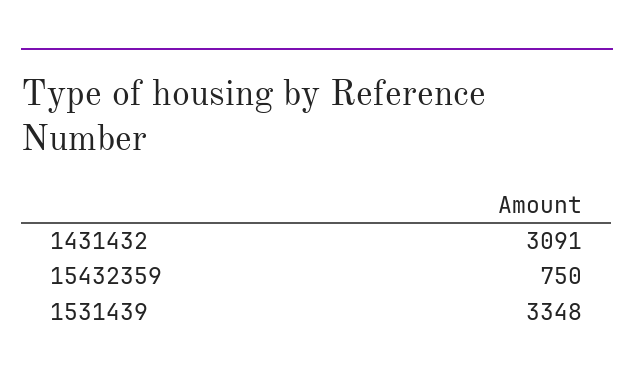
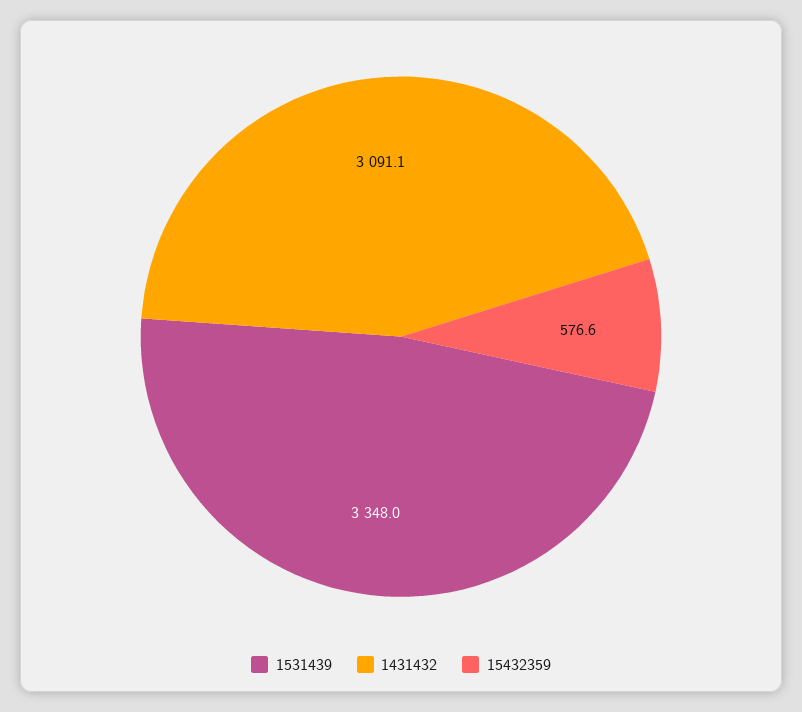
  {
    "1431432": 3091.1,
-   "15432359": 750,
+   "15432359": 576.6,
    "1531439": 3348
  }

